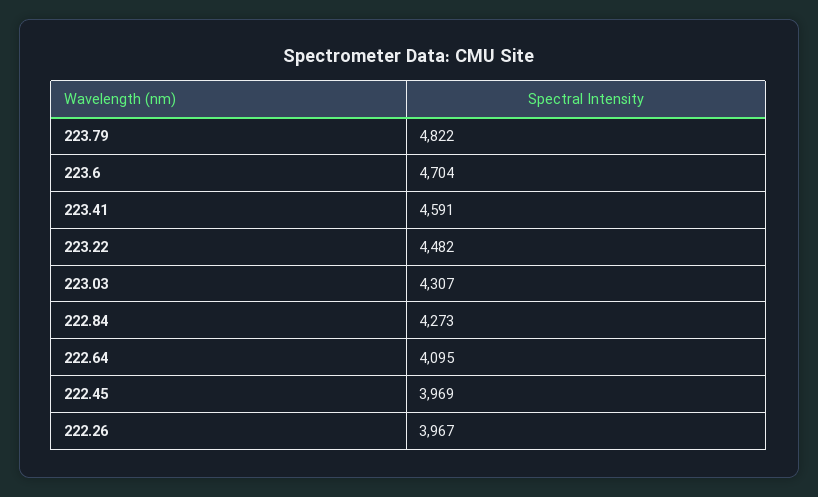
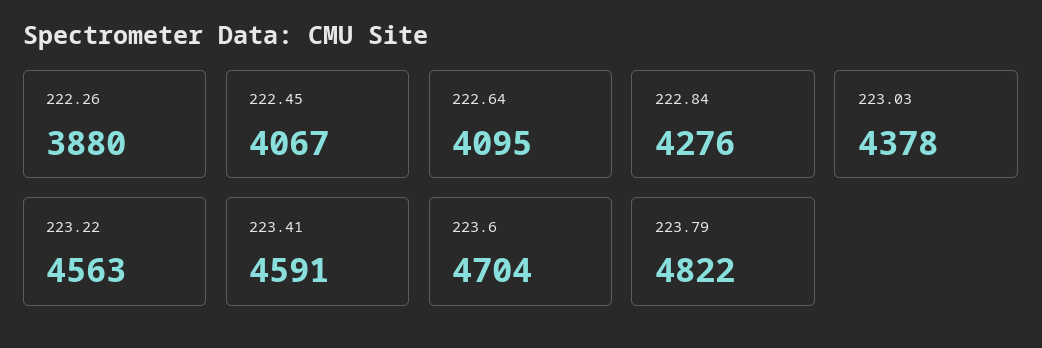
  {
    "223.79": 4822,
    "223.6": 4704,
    "223.41": 4591,
-   "223.22": 4482,
+   "223.22": 4563,
-   "223.03": 4307,
+   "223.03": 4378,
-   "222.84": 4273,
+   "222.84": 4276,
    "222.64": 4095,
-   "222.45": 3969,
+   "222.45": 4067,
-   "222.26": 3967
+   "222.26": 3880
  }

